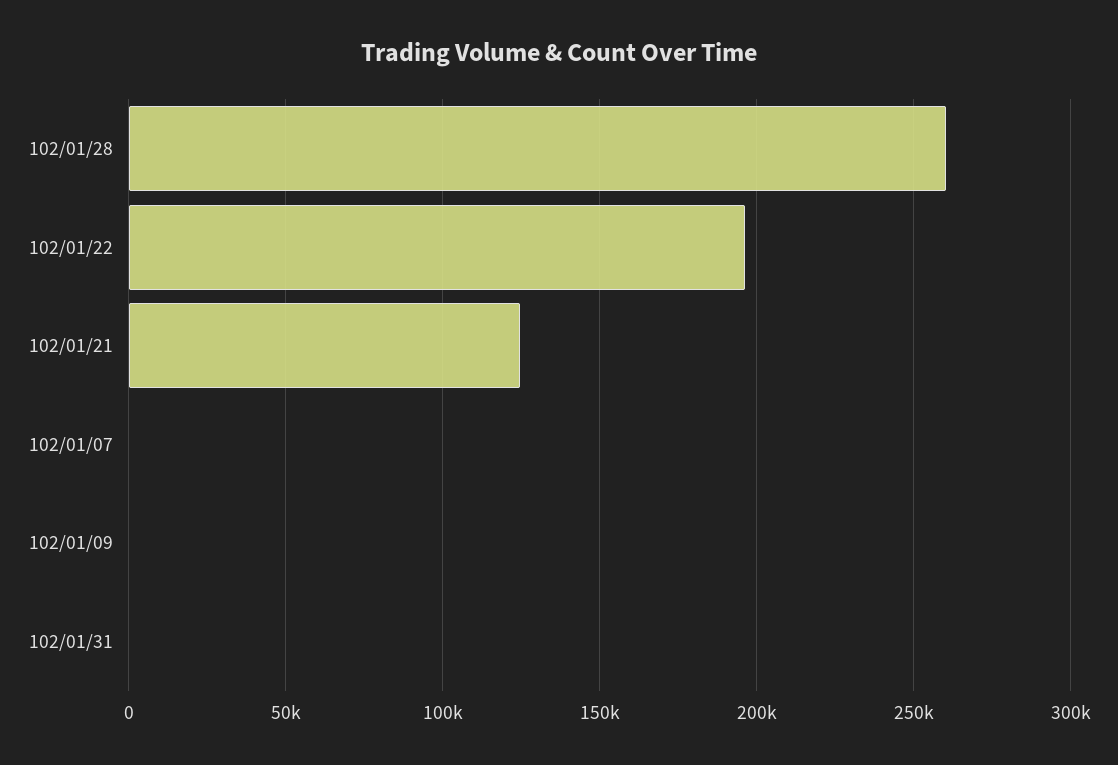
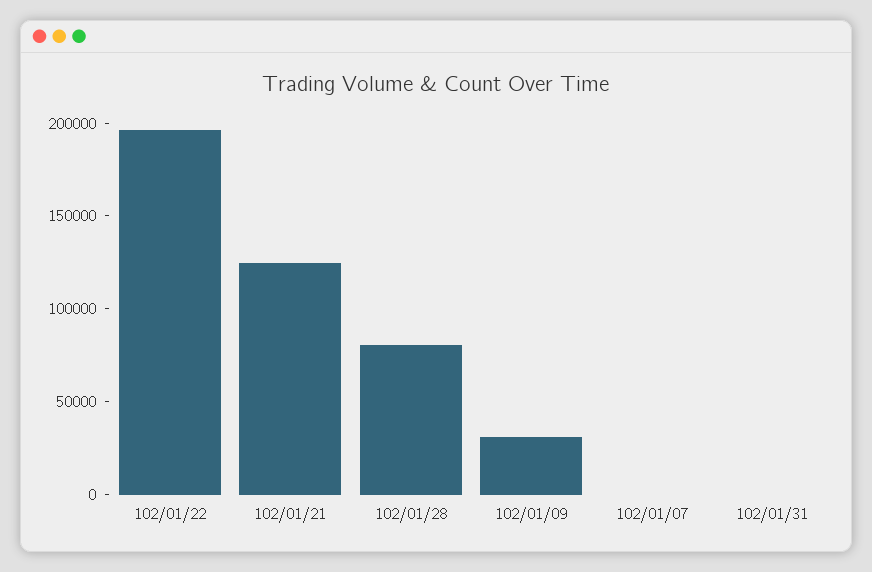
  {
-   "102/01/28": 260000,
+   "102/01/28": 80000,
    "102/01/22": 195000,
    "102/01/21": 125000,
    "102/01/07": 0,
-   "102/01/09": 0,
+   "102/01/09": 30000,
    "102/01/31": 0
  }

